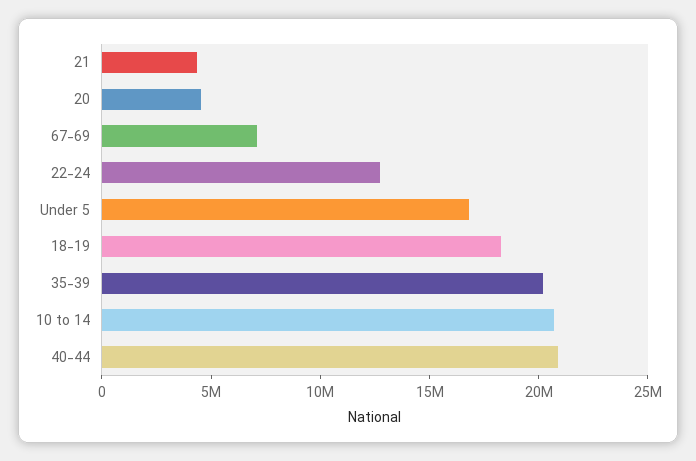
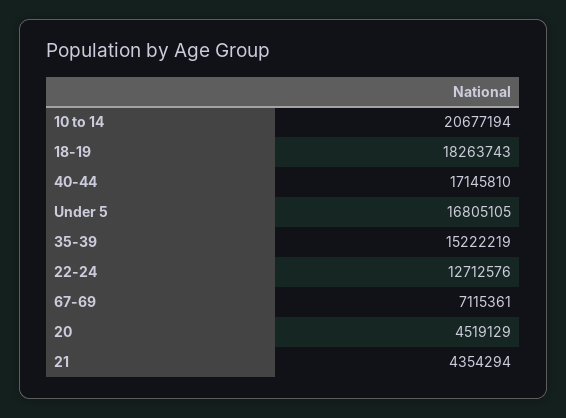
  {
    "21": 4354294,
    "20": 4519129,
    "67-69": 7115361,
    "22-24": 12712576,
    "Under 5": 16805105,
    "18-19": 18263743,
-   "35-39": 20000000,
+   "35-39": 15222219,
    "10 to 14": 20677194,
-   "40-44": 21000000
+   "40-44": 17145810
  }

